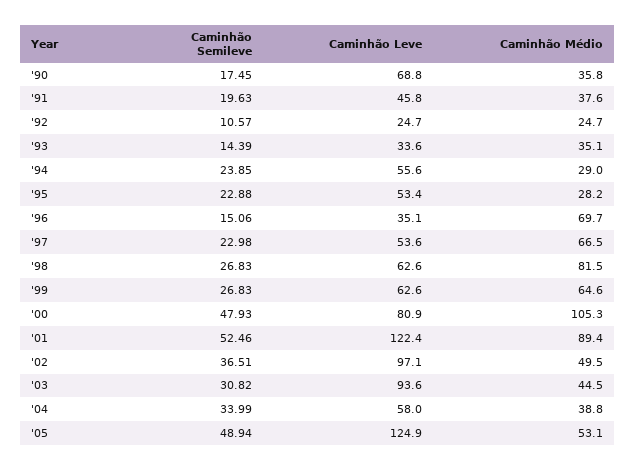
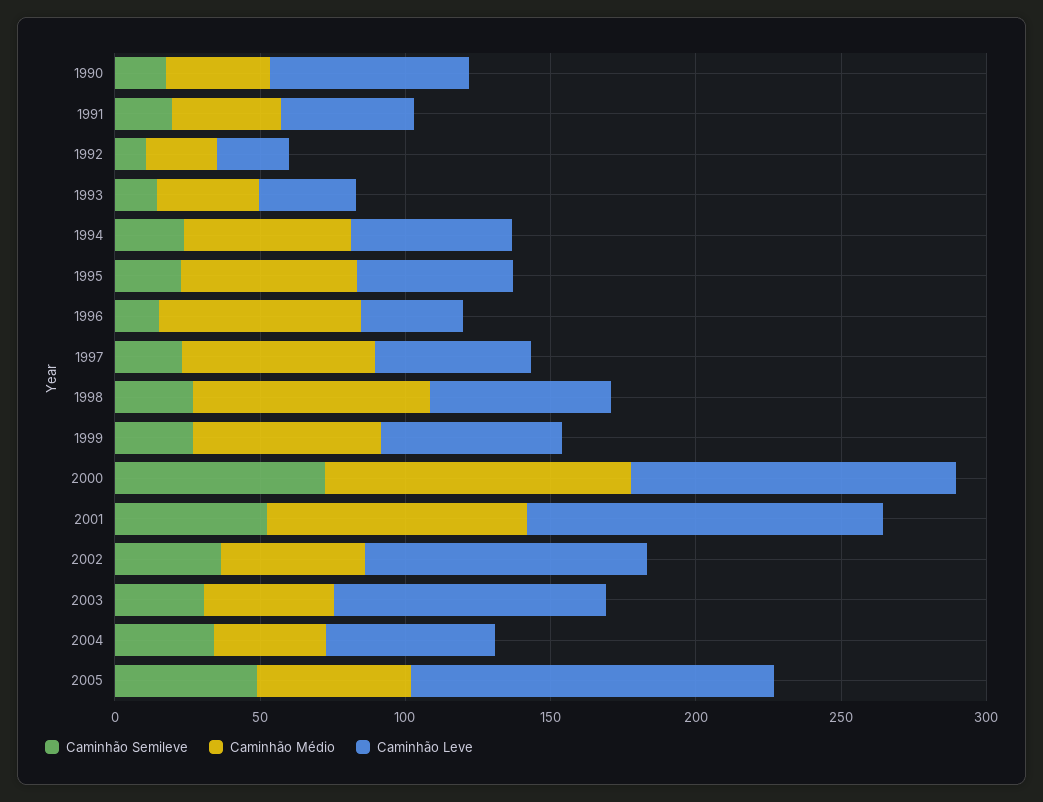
  {
    "Caminhão Semileve": {
      "'90": 17.45,
      "'91": 19.63,
      "'92": 10.57,
      "'93": 14.39,
      "'94": 23.85,
      "'95": 22.88,
      "'96": 15.06,
      "'97": 22.98,
      "'98": 26.83,
      "'99": 26.83,
-     "'00": 47.93,
+     "'00": 70,
      "'01": 52.46,
      "'02": 36.51,
      "'03": 30.82,
      "'04": 33.99,
      "'05": 48.94
    },
    "Caminhão Leve": {
      "'90": 68.8,
      "'91": 45.8,
      "'92": 24.7,
      "'93": 33.6,
      "'94": 55.6,
      "'95": 53.4,
      "'96": 35.1,
      "'97": 53.6,
      "'98": 62.6,
      "'99": 62.6,
-     "'00": 80.9,
+     "'00": 110,
      "'01": 122.4,
      "'02": 97.1,
      "'03": 93.6,
      "'04": 58,
      "'05": 124.9
    },
    "Caminhão Médio": {
      "'90": 35.8,
      "'91": 37.6,
      "'92": 24.7,
      "'93": 35.1,
-     "'94": 29,
+     "'94": 60,
-     "'95": 28.2,
+     "'95": 60,
      "'96": 69.7,
      "'97": 66.5,
      "'98": 81.5,
      "'99": 64.6,
      "'00": 105.3,
      "'01": 89.4,
      "'02": 49.5,
      "'03": 44.5,
      "'04": 38.8,
      "'05": 53.1
    }
  }

